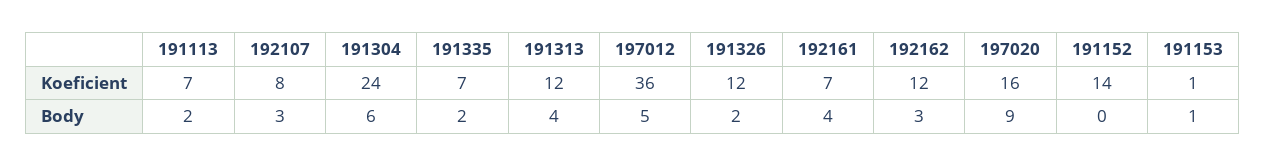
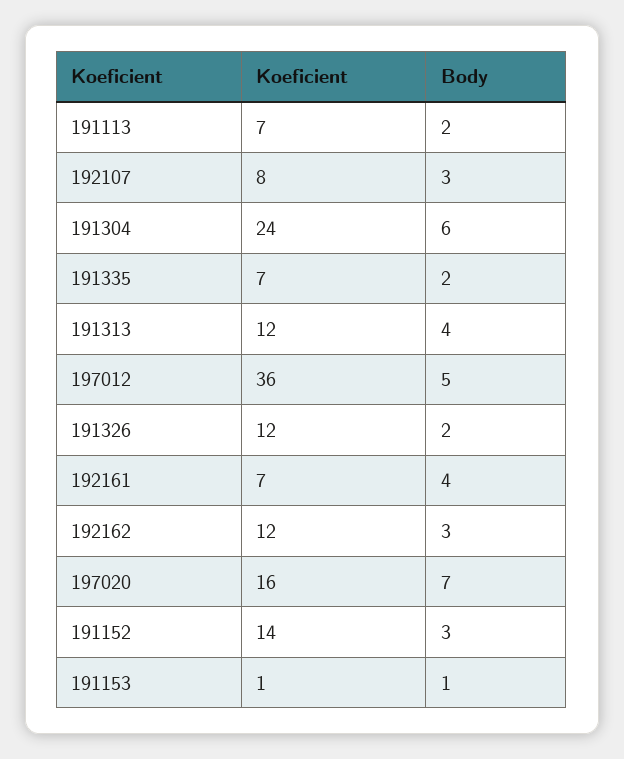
  {
    "191113": {
      "Koeficient": 7,
      "Body": 2
    },
    "192107": {
      "Koeficient": 8,
      "Body": 3
    },
    "191304": {
      "Koeficient": 24,
      "Body": 6
    },
    "191335": {
      "Koeficient": 7,
      "Body": 2
    },
    "191313": {
      "Koeficient": 12,
      "Body": 4
    },
    "197012": {
      "Koeficient": 36,
      "Body": 5
    },
    "191326": {
      "Koeficient": 12,
      "Body": 2
    },
    "192161": {
      "Koeficient": 7,
      "Body": 4
    },
    "192162": {
      "Koeficient": 12,
      "Body": 3
    },
    "197020": {
      "Koeficient": 16,
-     "Body": 9
+     "Body": 7
    },
    "191152": {
      "Koeficient": 14,
-     "Body": 0
+     "Body": 3
    },
    "191153": {
      "Koeficient": 1,
      "Body": 1
    }
  }

